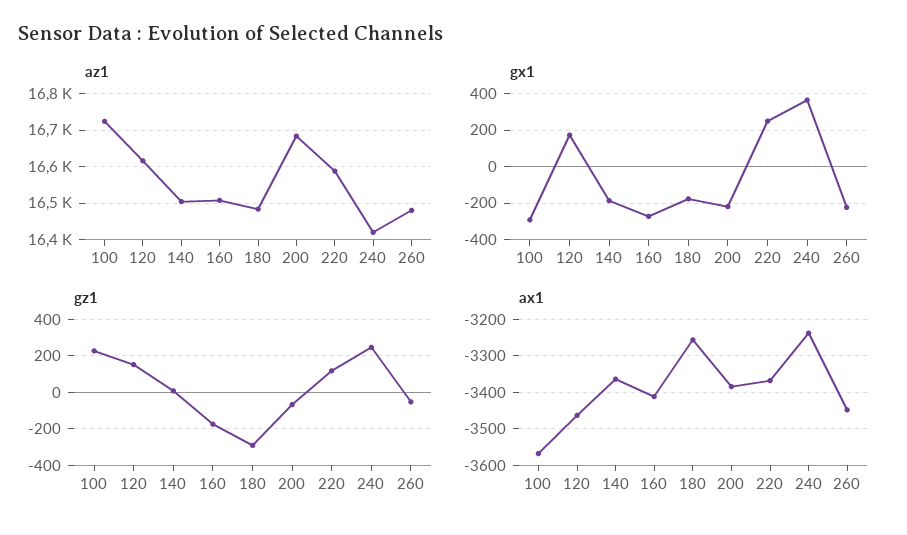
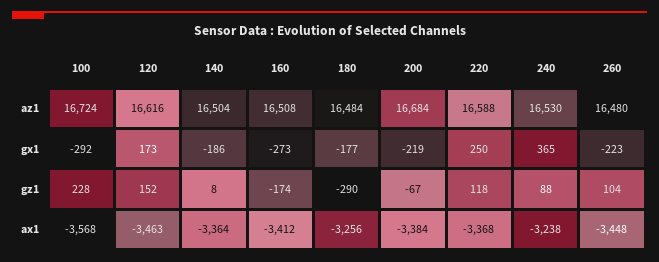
  {
    "az1": {
      "100": 16724,
      "120": 16616,
      "140": 16504,
      "160": 16508,
      "180": 16484,
      "200": 16684,
      "220": 16588,
-     "240": 16420,
+     "240": 16530,
      "260": 16480
    },
    "gx1": {
      "100": -292,
      "120": 173,
      "140": -186,
      "160": -273,
      "180": -177,
      "200": -219,
      "220": 250,
      "240": 365,
      "260": -223
    },
    "gz1": {
      "100": 228,
      "120": 152,
      "140": 8,
      "160": -174,
      "180": -290,
      "200": -67,
      "220": 118,
-     "240": 250,
+     "240": 88,
-     "260": -50
+     "260": 104
    },
    "ax1": {
      "100": -3568,
      "120": -3463,
      "140": -3364,
      "160": -3412,
      "180": -3256,
      "200": -3384,
      "220": -3368,
      "240": -3238,
      "260": -3448
    }
  }

